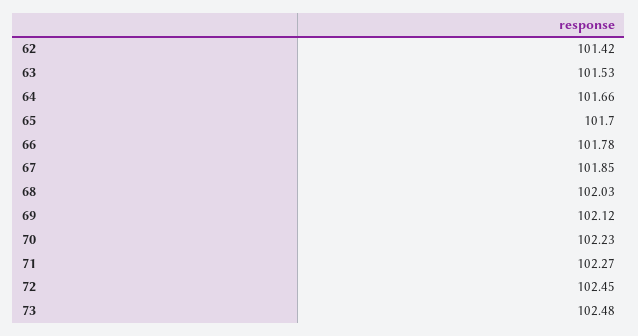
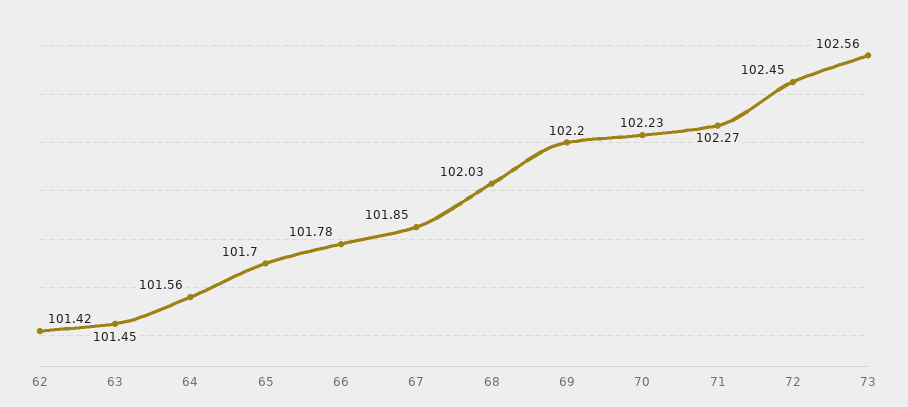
  {
    "62": 101.42,
-   "63": 101.53,
+   "63": 101.45,
-   "64": 101.66,
+   "64": 101.56,
    "65": 101.7,
    "66": 101.78,
    "67": 101.85,
    "68": 102.03,
-   "69": 102.12,
+   "69": 102.2,
    "70": 102.23,
    "71": 102.27,
    "72": 102.45,
-   "73": 102.48
+   "73": 102.56
  }

